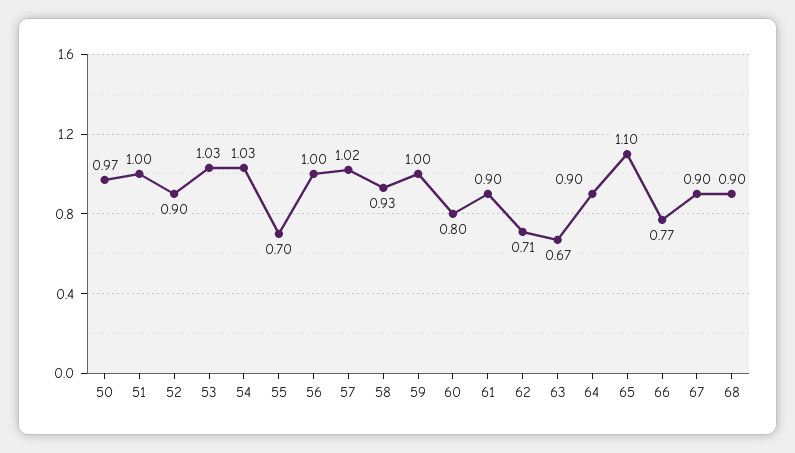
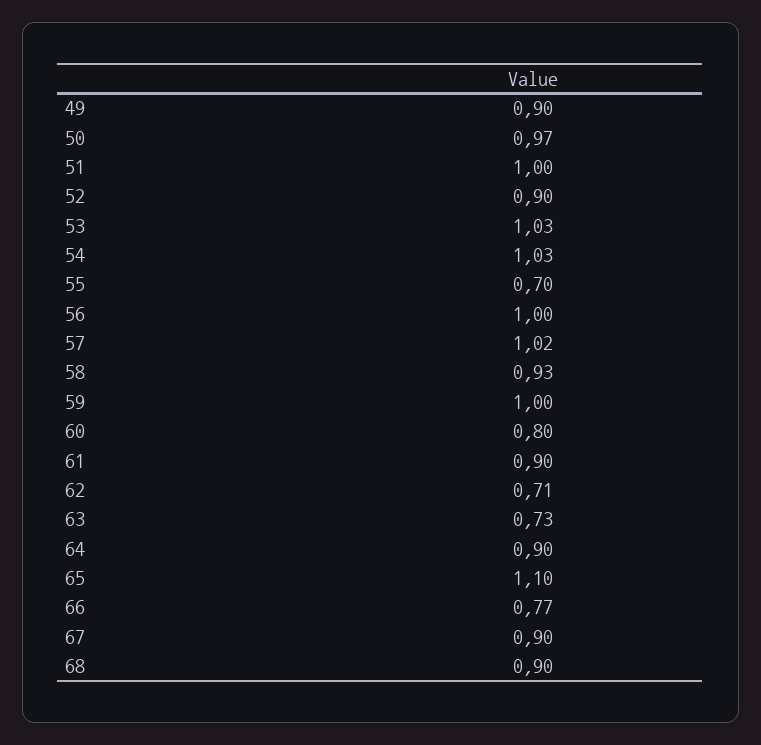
  {
    "50": 0.97,
    "51": 1,
    "52": 0.9,
    "53": 1.03,
    "54": 1.03,
    "55": 0.7,
    "56": 1,
    "57": 1.02,
    "58": 0.93,
    "59": 1,
    "60": 0.8,
    "61": 0.9,
    "62": 0.71,
-   "63": 0.67,
+   "63": 0.73,
    "64": 0.9,
    "65": 1.1,
    "66": 0.77,
    "67": 0.9,
-   "68": 0.9
+   "68": 0.9,
+   "49": 0.9
  }

